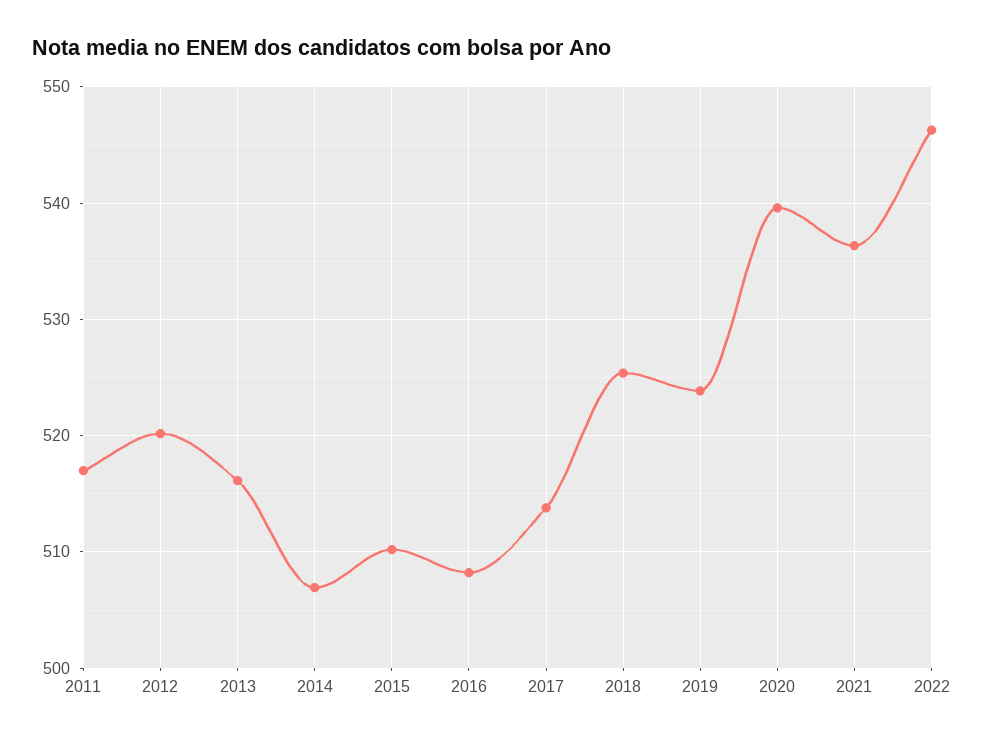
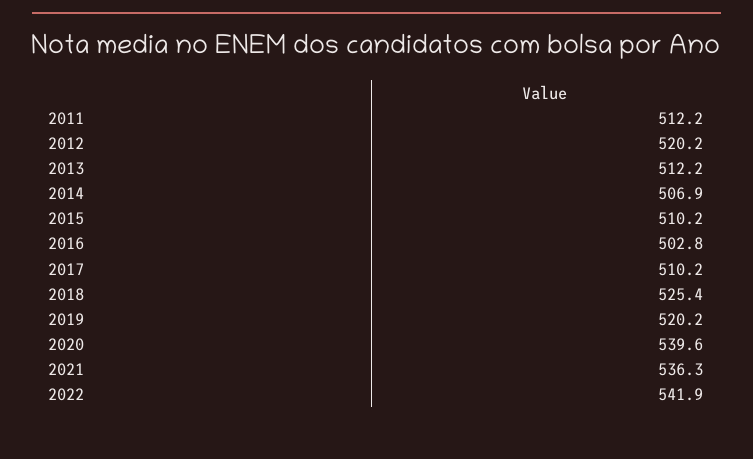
  {
-   "2011": 517,
+   "2011": 512.2,
    "2012": 520.2,
-   "2013": 516,
+   "2013": 512.2,
    "2014": 506.9,
    "2015": 510.2,
-   "2016": 508,
+   "2016": 502.8,
-   "2017": 514,
+   "2017": 510.2,
    "2018": 525.4,
-   "2019": 524,
+   "2019": 520.2,
    "2020": 539.6,
    "2021": 536.3,
-   "2022": 546
+   "2022": 541.9
  }

